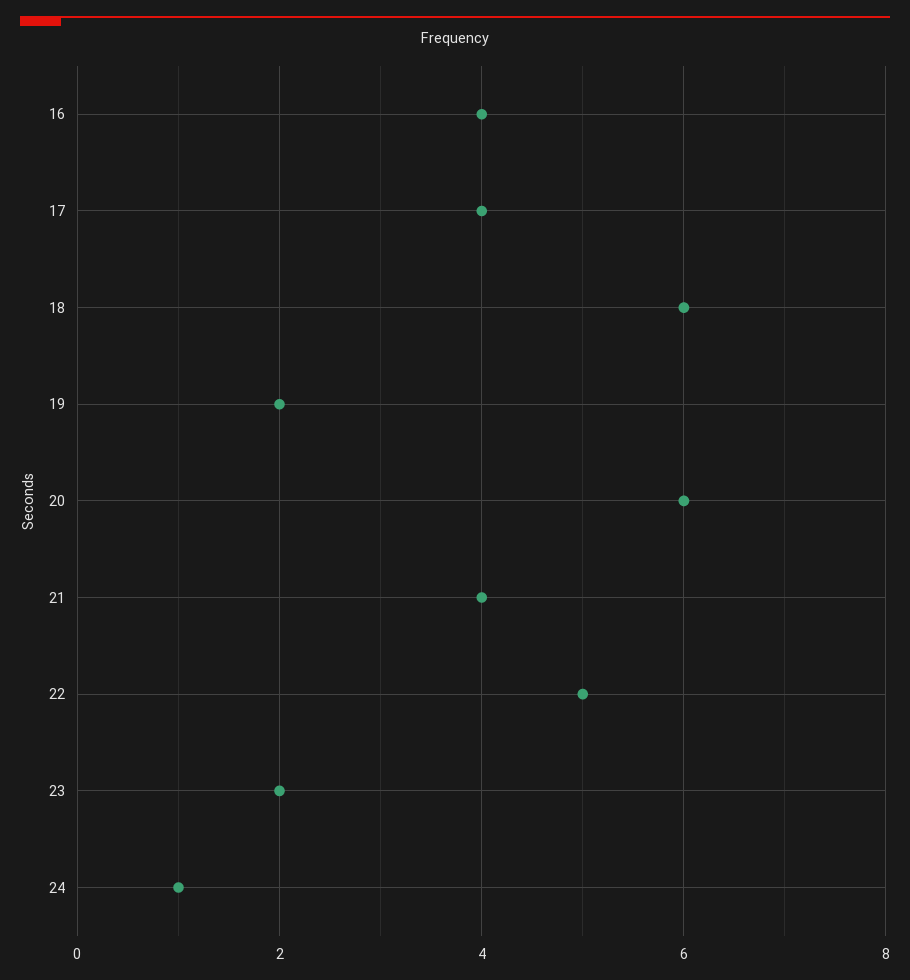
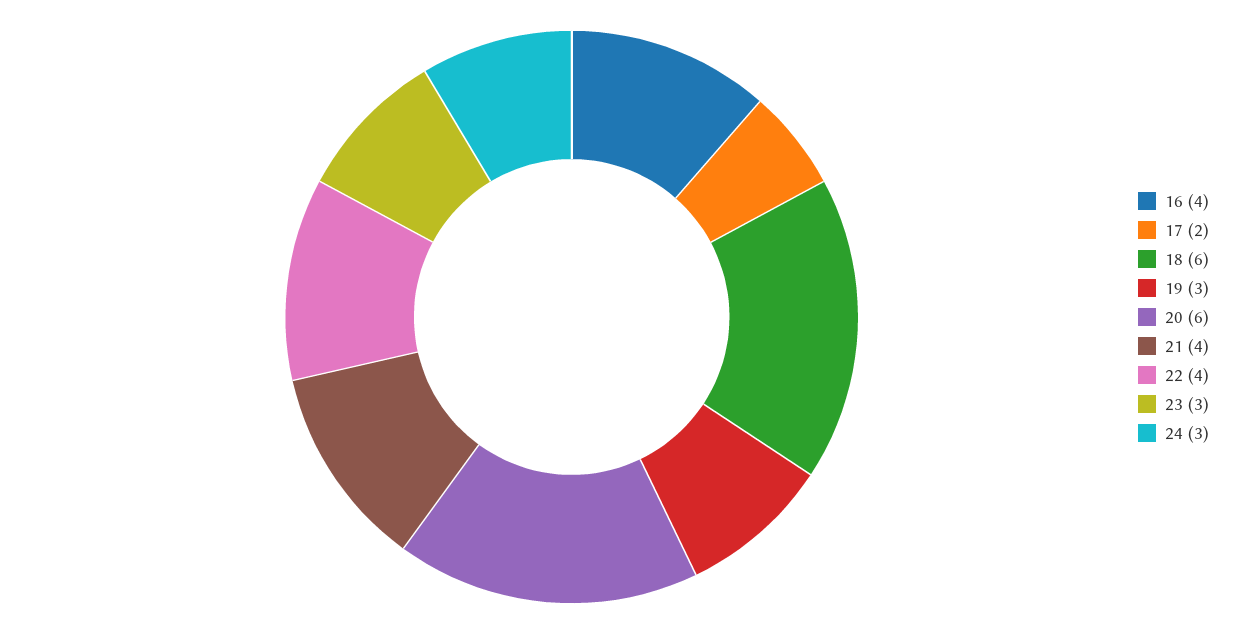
  {
    "16": 4,
-   "17": 4,
+   "17": 2,
    "18": 6,
-   "19": 2,
+   "19": 3,
    "20": 6,
    "21": 4,
-   "22": 5,
+   "22": 4,
-   "23": 2,
+   "23": 3,
-   "24": 1
+   "24": 3
  }

